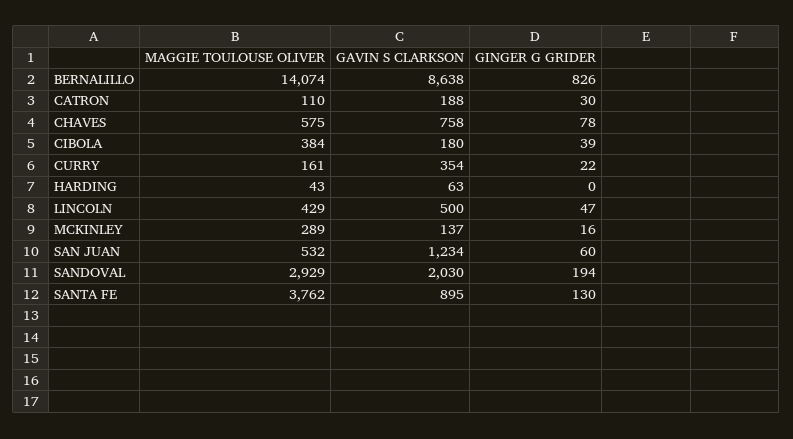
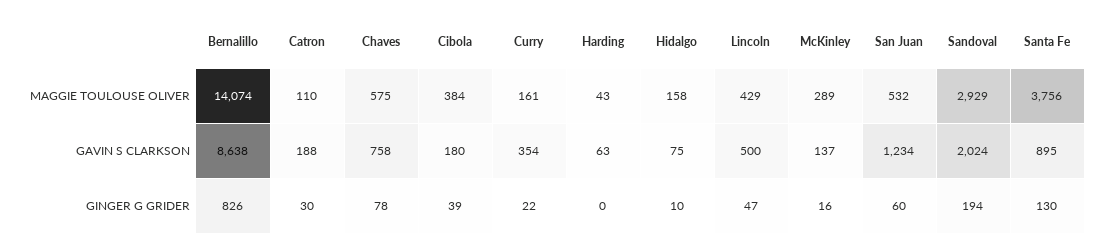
  {
    "MAGGIE TOULOUSE OLIVER": {
      "BERNALILLO": 14074,
      "CATRON": 110,
      "CHAVES": 575,
      "CIBOLA": 384,
      "CURRY": 161,
      "HARDING": 43,
      "LINCOLN": 429,
      "MCKINLEY": 289,
      "SAN JUAN": 532,
      "SANDOVAL": 2929,
-     "SANTA FE": 3762
+     "SANTA FE": 3756,
+     "Hidalgo": 158
    },
    "GAVIN S CLARKSON": {
      "BERNALILLO": 8638,
      "CATRON": 188,
      "CHAVES": 758,
      "CIBOLA": 180,
      "CURRY": 354,
      "HARDING": 63,
      "LINCOLN": 500,
      "MCKINLEY": 137,
      "SAN JUAN": 1234,
-     "SANDOVAL": 2030,
+     "SANDOVAL": 2024,
-     "SANTA FE": 895
+     "SANTA FE": 895,
+     "Hidalgo": 75
    },
    "GINGER G GRIDER": {
      "BERNALILLO": 826,
      "CATRON": 30,
      "CHAVES": 78,
      "CIBOLA": 39,
      "CURRY": 22,
      "HARDING": 0,
      "LINCOLN": 47,
      "MCKINLEY": 16,
      "SAN JUAN": 60,
      "SANDOVAL": 194,
-     "SANTA FE": 130
+     "SANTA FE": 130,
+     "Hidalgo": 10
    }
  }

